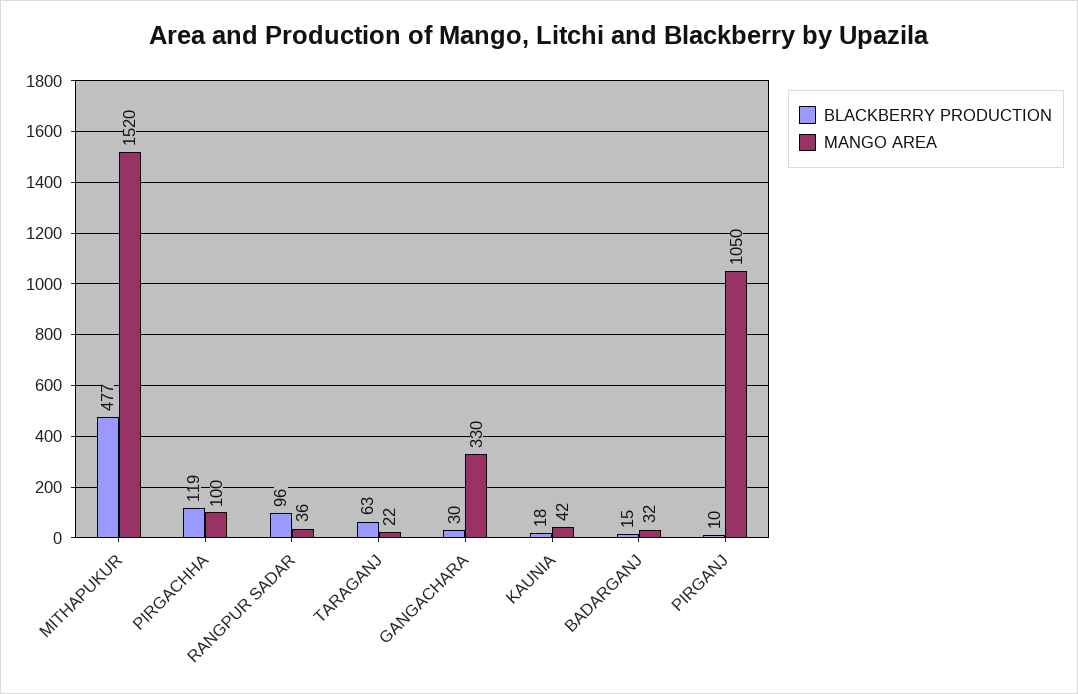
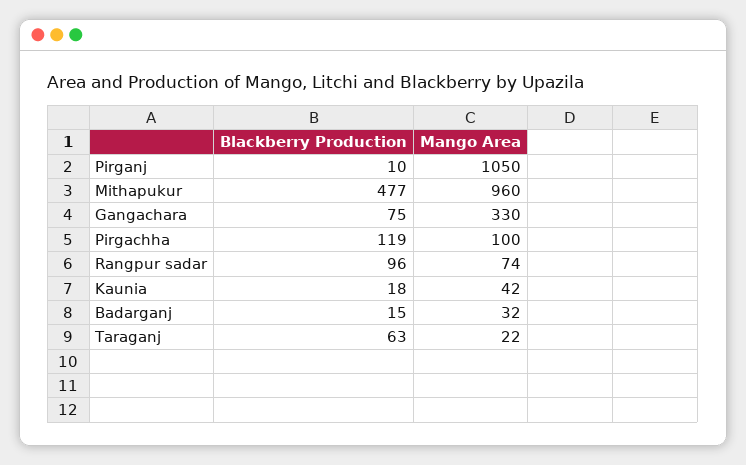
  {
    "BLACKBERRY PRODUCTION": {
      "MITHAPUKUR": 477,
      "PIRGACHHA": 119,
      "RANGPUR SADAR": 96,
      "TARAGANJ": 63,
-     "GANGACHARA": 30,
+     "GANGACHARA": 75,
      "KAUNIA": 18,
      "BADARGANJ": 15,
      "PIRGANJ": 10
    },
    "MANGO AREA": {
-     "MITHAPUKUR": 1520,
+     "MITHAPUKUR": 960,
      "PIRGACHHA": 100,
-     "RANGPUR SADAR": 36,
+     "RANGPUR SADAR": 74,
      "TARAGANJ": 22,
      "GANGACHARA": 330,
      "KAUNIA": 42,
      "BADARGANJ": 32,
      "PIRGANJ": 1050
    }
  }

